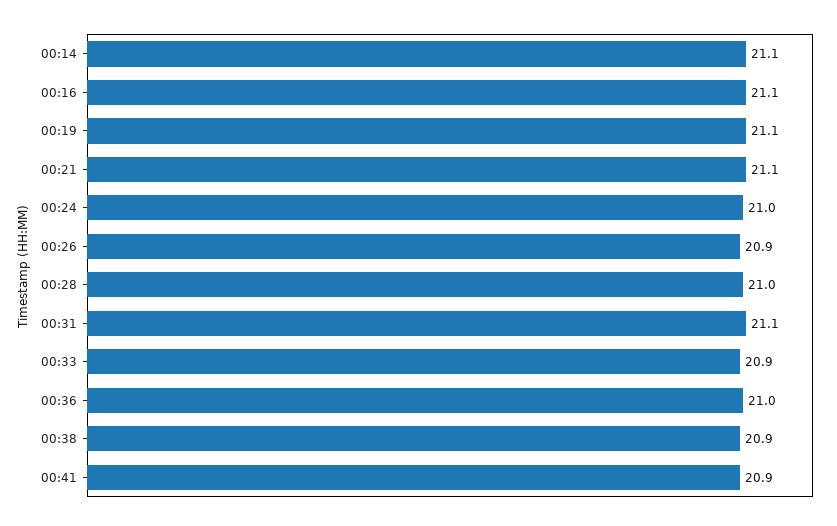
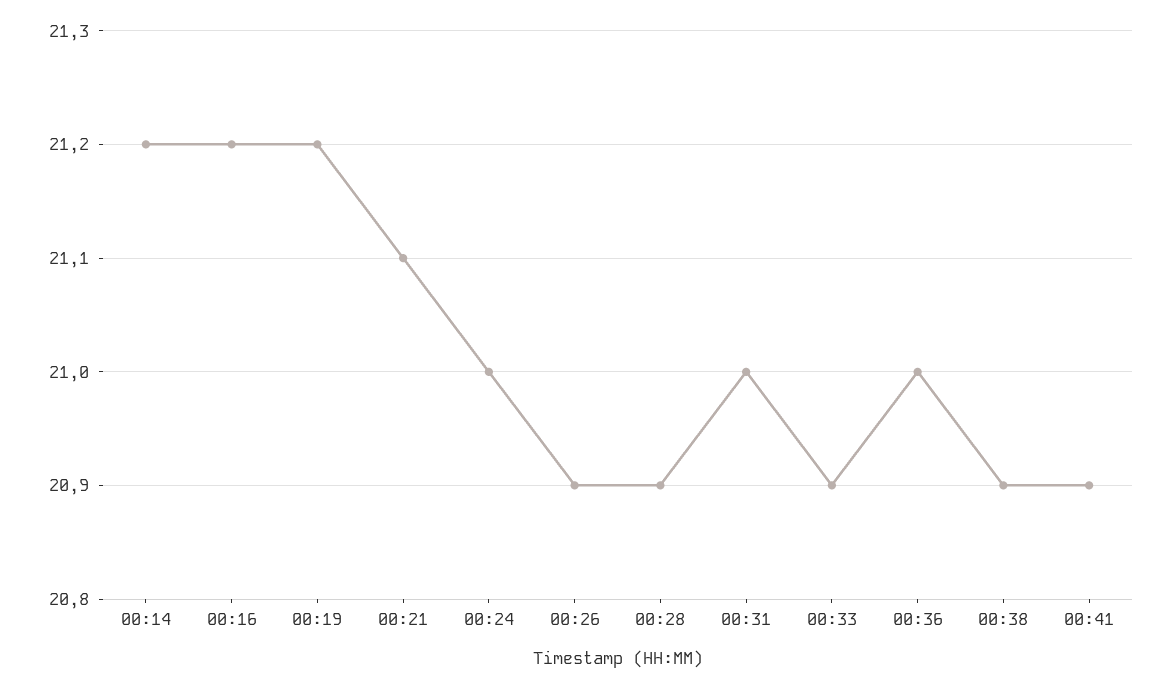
  {
-   "00:14": 21.1,
+   "00:14": 21.2,
-   "00:16": 21.1,
+   "00:16": 21.2,
-   "00:19": 21.1,
+   "00:19": 21.2,
    "00:21": 21.1,
    "00:24": 21,
    "00:26": 20.9,
-   "00:28": 21,
+   "00:28": 20.9,
-   "00:31": 21.1,
+   "00:31": 21,
    "00:33": 20.9,
    "00:36": 21,
    "00:38": 20.9,
    "00:41": 20.9
  }

